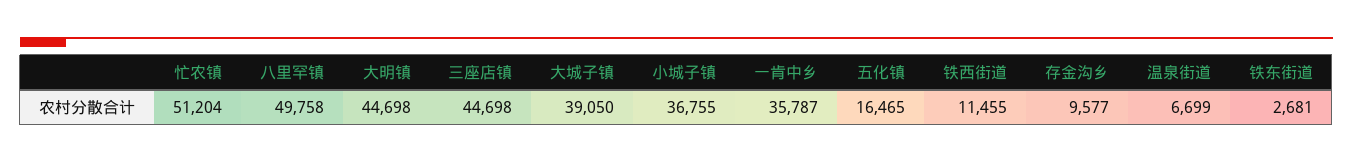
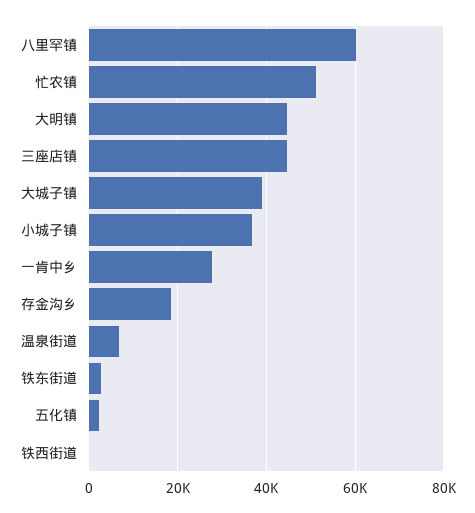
  {
    "忙农镇": 51204,
-   "八里罕镇": 49758,
+   "八里罕镇": 60000,
    "大明镇": 44698,
    "三座店镇": 44698,
    "大城子镇": 39050,
    "小城子镇": 36755,
-   "一肯中乡": 35787,
+   "一肯中乡": 28000,
-   "五化镇": 16465,
+   "五化镇": 2000,
-   "铁西街道": 11455,
+   "铁西街道": 0,
-   "存金沟乡": 9577,
+   "存金沟乡": 18000,
    "温泉街道": 6699,
    "铁东街道": 2681
  }

